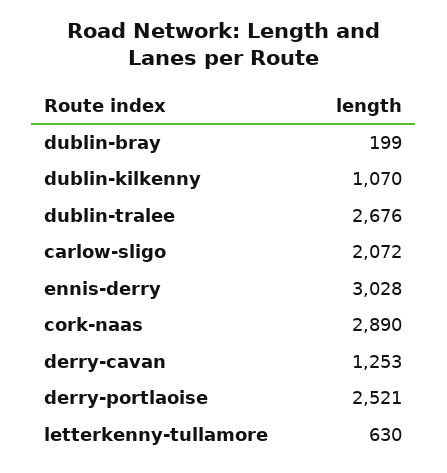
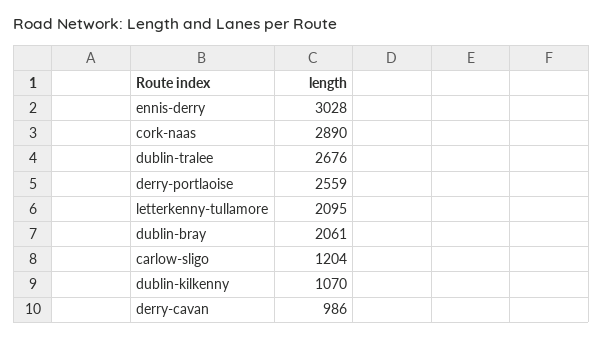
  {
-   "dublin-bray": 199,
+   "dublin-bray": 2061,
    "dublin-kilkenny": 1070,
    "dublin-tralee": 2676,
-   "carlow-sligo": 2072,
+   "carlow-sligo": 1204,
    "ennis-derry": 3028,
    "cork-naas": 2890,
-   "derry-cavan": 1253,
+   "derry-cavan": 986,
-   "derry-portlaoise": 2521,
+   "derry-portlaoise": 2559,
-   "letterkenny-tullamore": 630
+   "letterkenny-tullamore": 2095
  }

